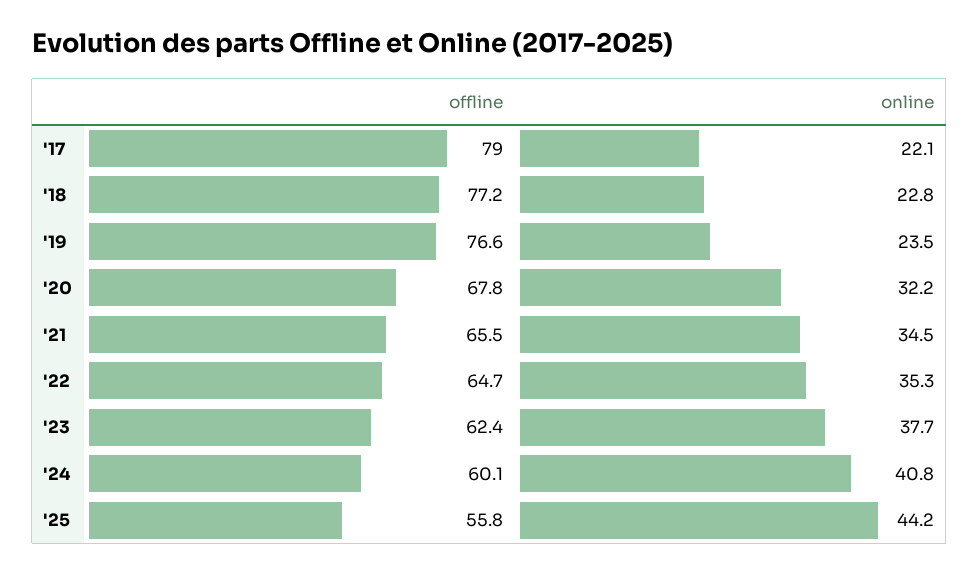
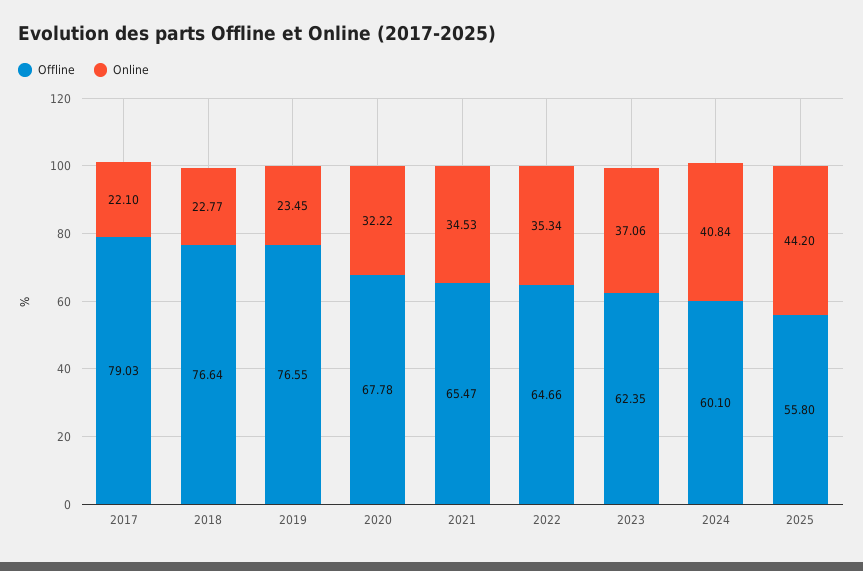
  {
    "offline": {
      "'17": 79.03,
-     "'18": 77.2,
+     "'18": 76.64,
      "'19": 76.55,
      "'20": 67.78,
      "'21": 65.47,
      "'22": 64.66,
      "'23": 62.35,
      "'24": 60.1,
      "'25": 55.8
    },
    "online": {
      "'17": 22.1,
      "'18": 22.77,
      "'19": 23.45,
      "'20": 32.22,
      "'21": 34.53,
      "'22": 35.34,
-     "'23": 37.7,
+     "'23": 37.06,
      "'24": 40.84,
      "'25": 44.2
    }
  }

